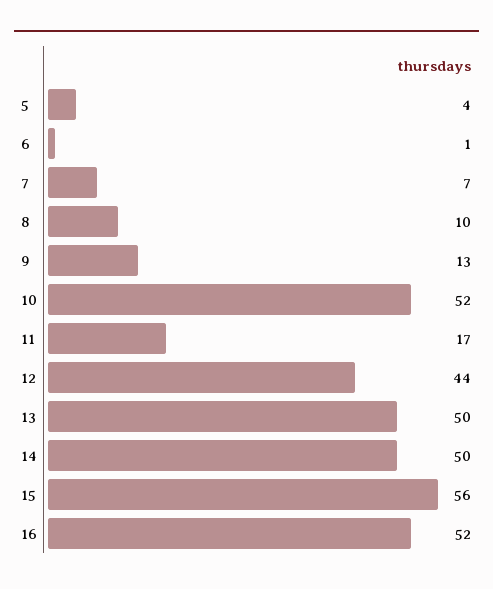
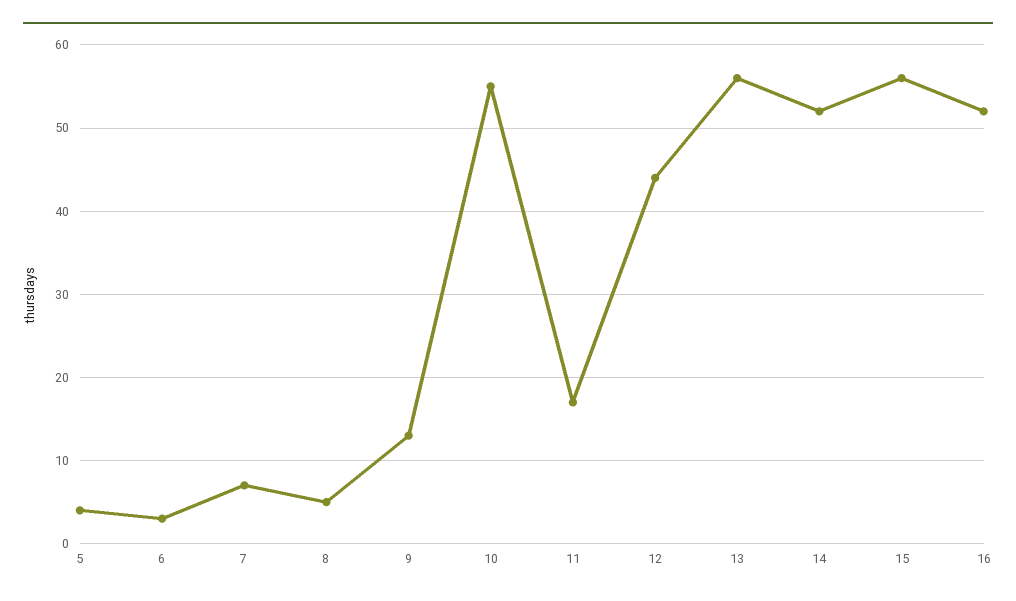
  {
    "5": 4,
-   "6": 1,
+   "6": 3,
    "7": 7,
-   "8": 10,
+   "8": 5,
    "9": 13,
-   "10": 52,
+   "10": 55,
    "11": 17,
    "12": 44,
-   "13": 50,
+   "13": 56,
-   "14": 50,
+   "14": 52,
    "15": 56,
    "16": 52
  }

